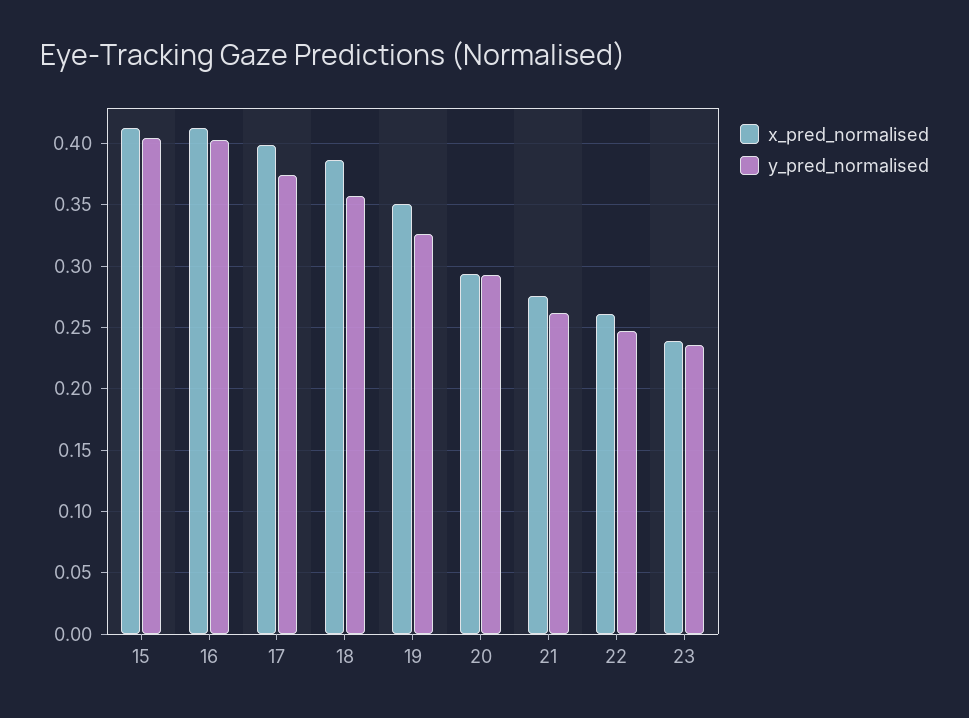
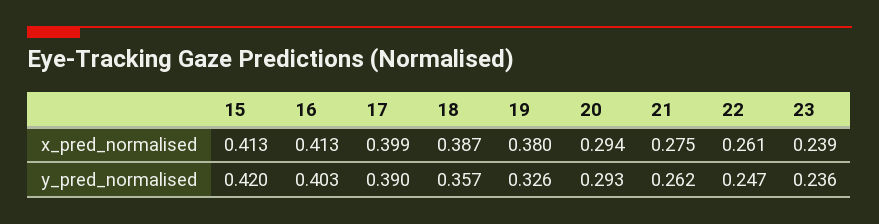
  {
    "x_pred_normalised": {
      "15": 0.413,
      "16": 0.413,
      "17": 0.399,
      "18": 0.387,
-     "19": 0.35,
+     "19": 0.38,
      "20": 0.294,
      "21": 0.275,
      "22": 0.261,
      "23": 0.239
    },
    "y_pred_normalised": {
-     "15": 0.405,
+     "15": 0.42,
      "16": 0.403,
-     "17": 0.375,
+     "17": 0.39,
      "18": 0.357,
      "19": 0.326,
      "20": 0.293,
      "21": 0.262,
      "22": 0.247,
      "23": 0.236
    }
  }

